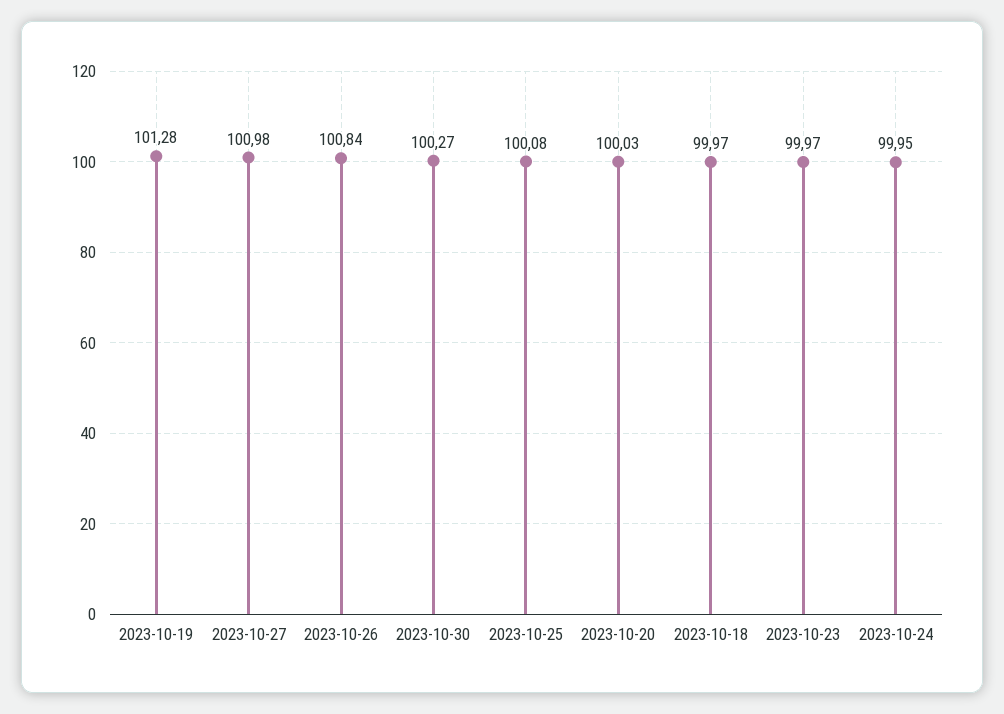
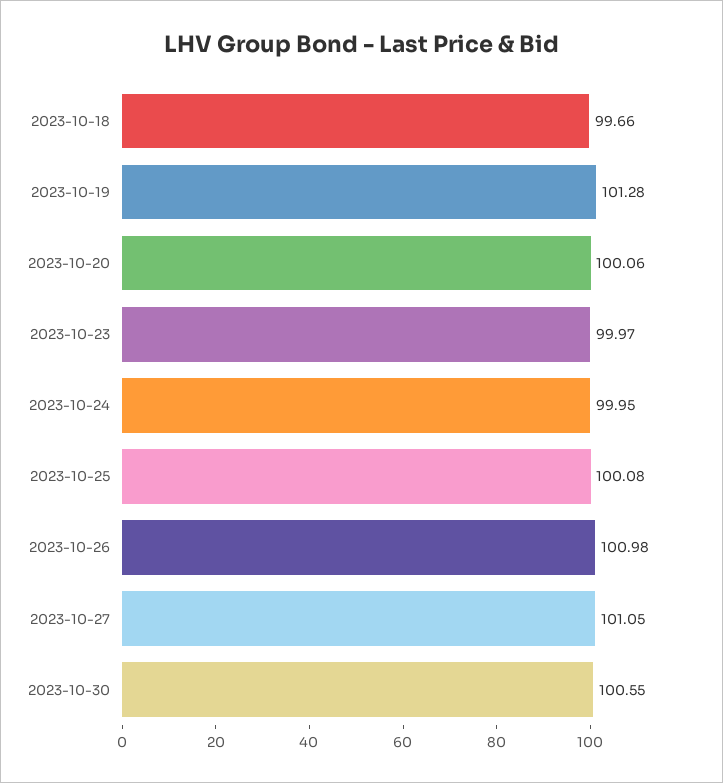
  {
    "2023-10-19": 101.28,
-   "2023-10-27": 100.98,
+   "2023-10-27": 101.05,
-   "2023-10-26": 100.84,
+   "2023-10-26": 100.98,
-   "2023-10-30": 100.27,
+   "2023-10-30": 100.55,
    "2023-10-25": 100.08,
-   "2023-10-20": 100.03,
+   "2023-10-20": 100.06,
-   "2023-10-18": 99.97,
+   "2023-10-18": 99.66,
    "2023-10-23": 99.97,
    "2023-10-24": 99.95
  }

